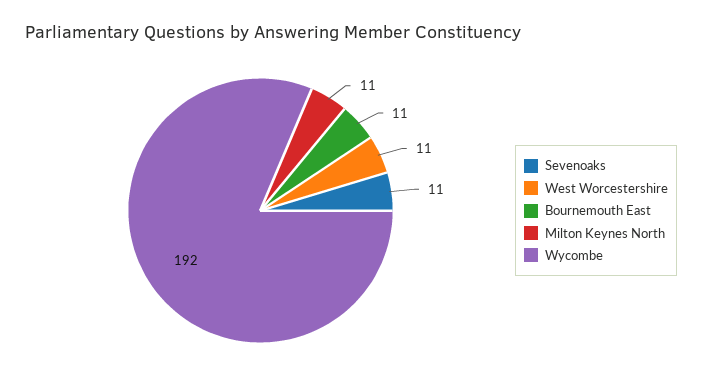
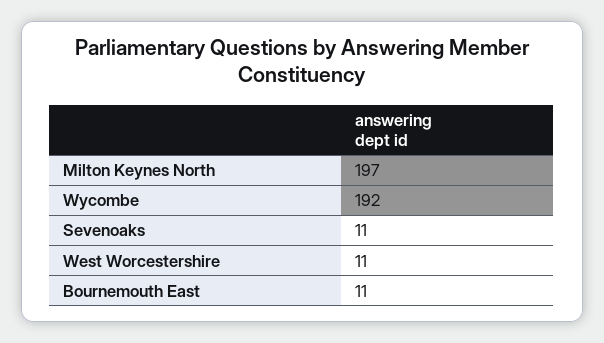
  {
    "Sevenoaks": 11,
    "West Worcestershire": 11,
    "Bournemouth East": 11,
-   "Milton Keynes North": 11,
+   "Milton Keynes North": 197,
    "Wycombe": 192
  }

